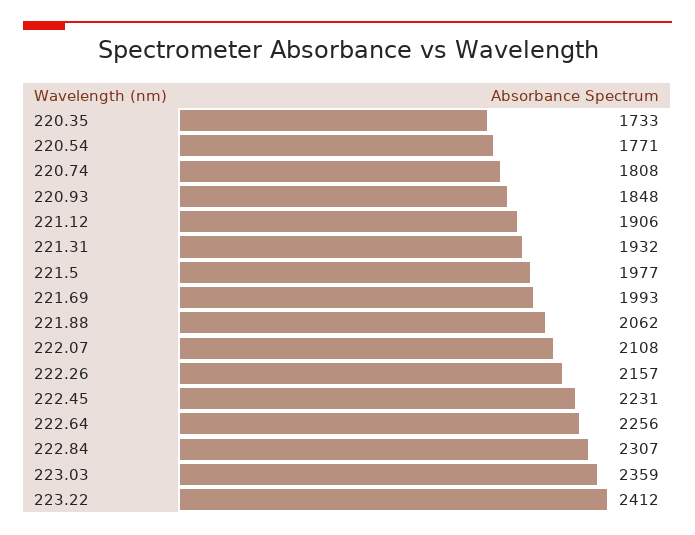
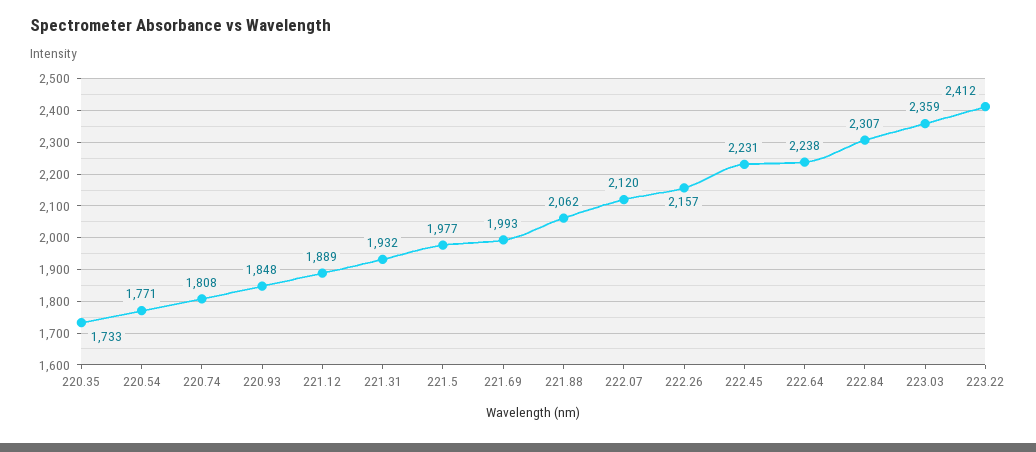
  {
    "220.35": 1733,
    "220.54": 1771,
    "220.74": 1808,
    "220.93": 1848,
-   "221.12": 1906,
+   "221.12": 1889,
    "221.31": 1932,
    "221.5": 1977,
    "221.69": 1993,
    "221.88": 2062,
-   "222.07": 2108,
+   "222.07": 2120,
    "222.26": 2157,
    "222.45": 2231,
-   "222.64": 2256,
+   "222.64": 2238,
    "222.84": 2307,
    "223.03": 2359,
    "223.22": 2412
  }

